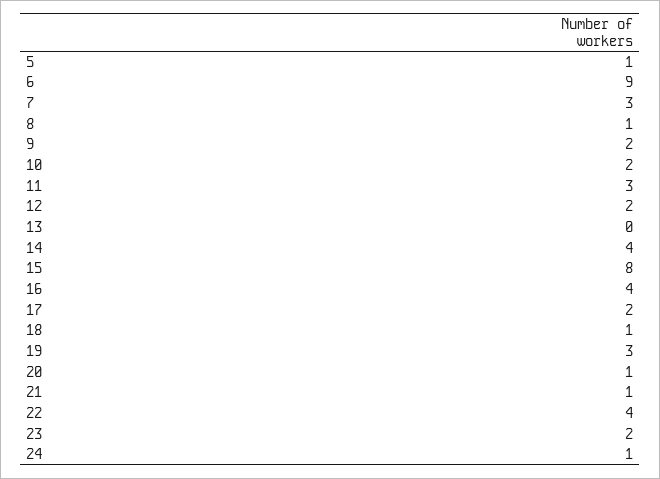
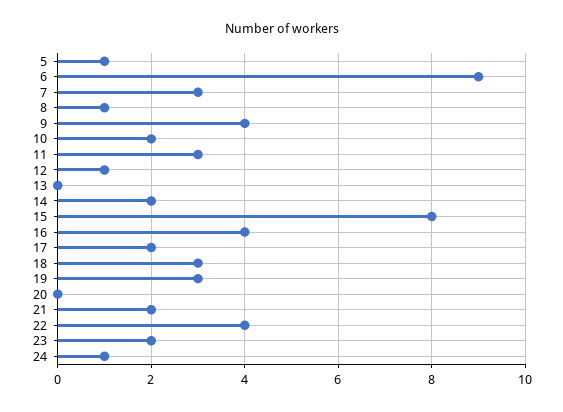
  {
    "5": 1,
    "6": 9,
    "7": 3,
    "8": 1,
-   "9": 2,
+   "9": 4,
    "10": 2,
    "11": 3,
-   "12": 2,
+   "12": 1,
    "13": 0,
-   "14": 4,
+   "14": 2,
    "15": 8,
    "16": 4,
    "17": 2,
-   "18": 1,
+   "18": 3,
    "19": 3,
-   "20": 1,
+   "20": 0,
-   "21": 1,
+   "21": 2,
    "22": 4,
    "23": 2,
    "24": 1
  }

